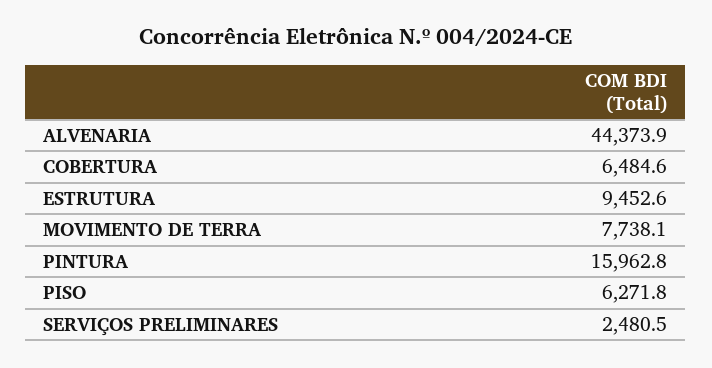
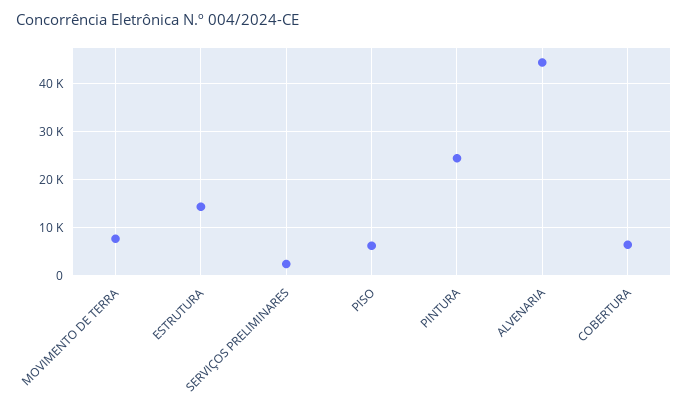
  {
    "ALVENARIA": 44373.9,
    "COBERTURA": 6484.6,
-   "ESTRUTURA": 9452.6,
+   "ESTRUTURA": 14000,
    "MOVIMENTO DE TERRA": 7738.1,
-   "PINTURA": 15962.8,
+   "PINTURA": 24000,
    "PISO": 6271.8,
    "SERVIÇOS PRELIMINARES": 2480.5
  }

